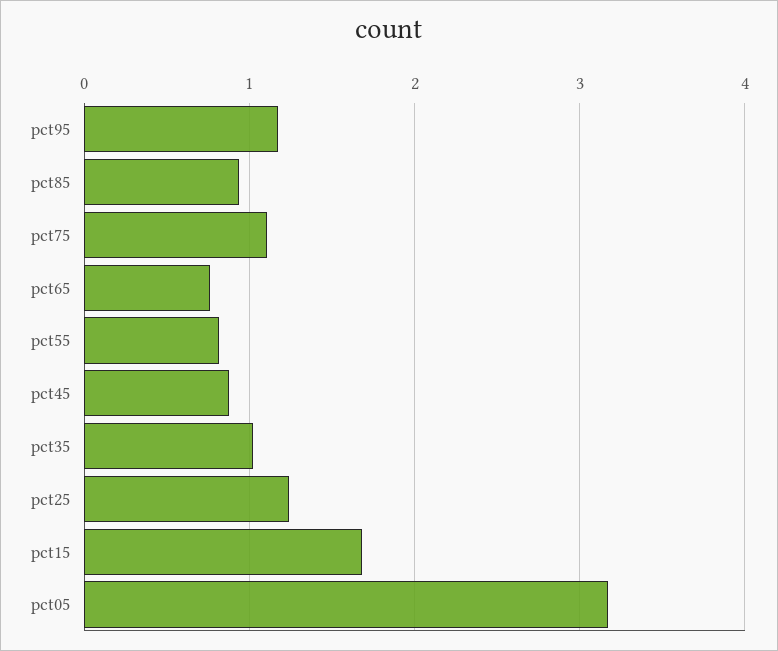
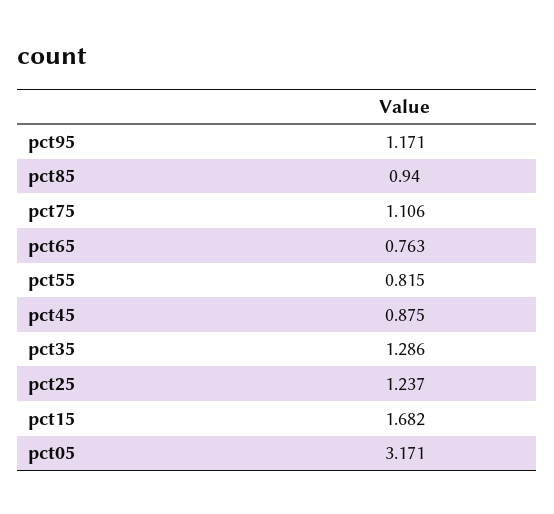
  {
    "pct95": 1.171,
    "pct85": 0.94,
    "pct75": 1.106,
    "pct65": 0.763,
    "pct55": 0.815,
    "pct45": 0.875,
-   "pct35": 1,
+   "pct35": 1.286,
    "pct25": 1.237,
    "pct15": 1.682,
    "pct05": 3.171
  }

